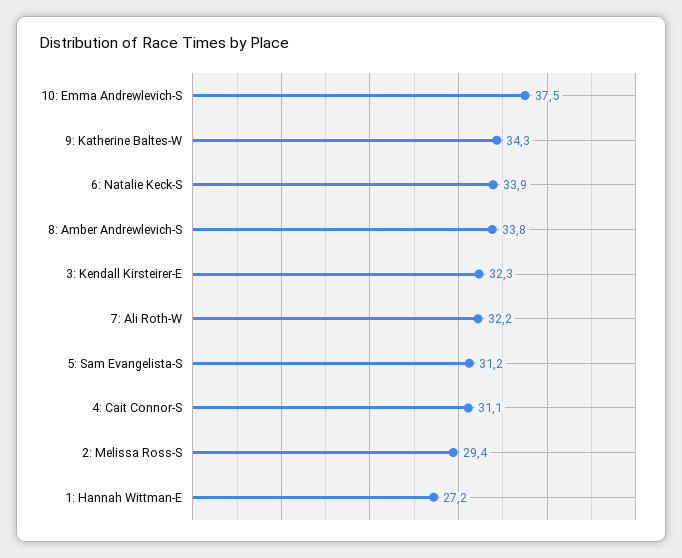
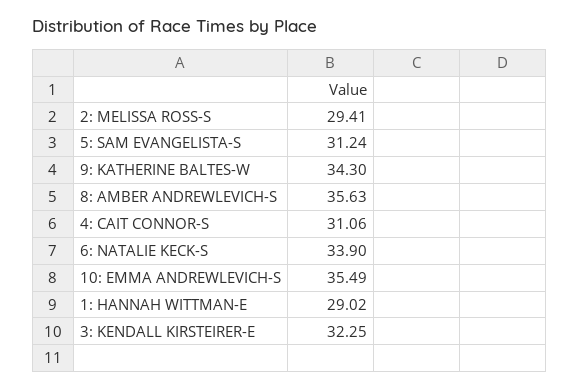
  {
-   "10: Emma Andrewlevich-S": 37.5,
+   "10: Emma Andrewlevich-S": 35.49,
    "9: Katherine Baltes-W": 34.3,
    "6: Natalie Keck-S": 33.9,
-   "8: Amber Andrewlevich-S": 33.8,
+   "8: Amber Andrewlevich-S": 35.63,
    "3: Kendall Kirsteirer-E": 32.25,
-   "7: Ali Roth-W": 32.2,
    "5: Sam Evangelista-S": 31.24,
    "4: Cait Connor-S": 31.06,
    "2: Melissa Ross-S": 29.41,
-   "1: Hannah Wittman-E": 27.2
+   "1: Hannah Wittman-E": 29.02
  }

